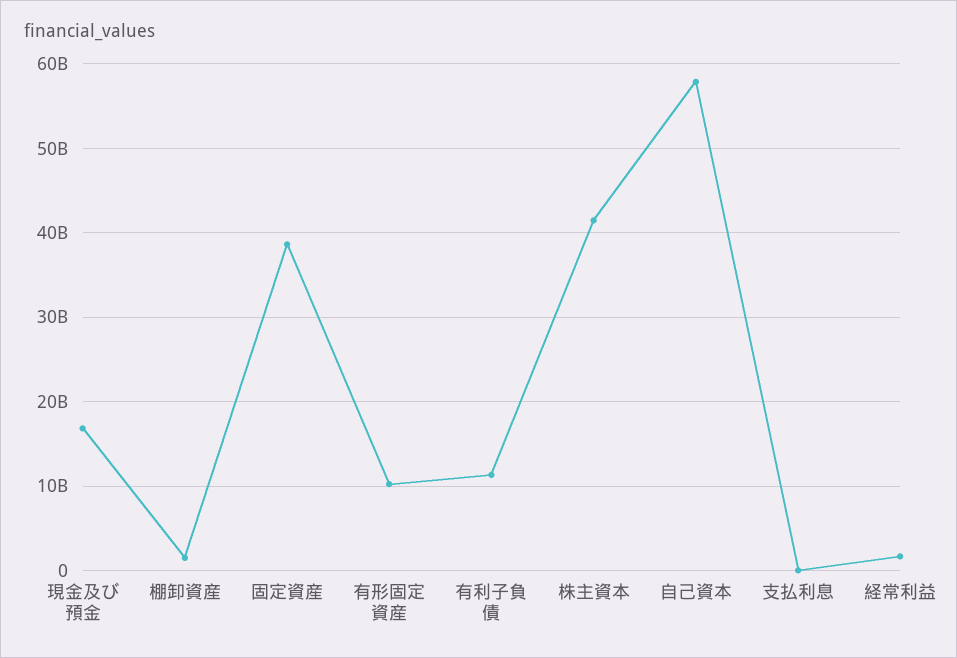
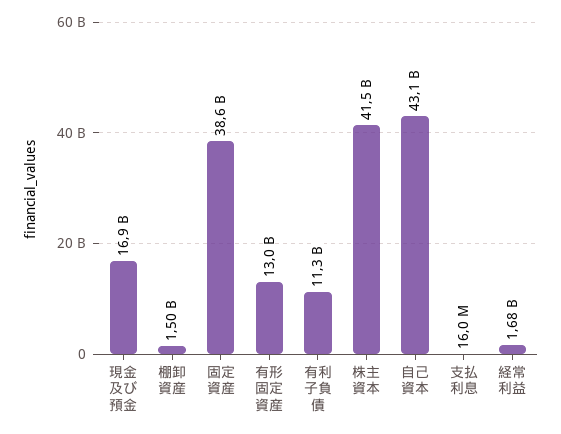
  {
    "現金及び預金": 16900000000,
    "棚卸資産": 1500000000,
    "固定資産": 38600000000,
-   "有形固定資産": 10000000000,
+   "有形固定資産": 13000000000,
    "有利子負債": 11300000000,
    "株主資本": 41500000000,
-   "自己資本": 58000000000,
+   "自己資本": 43100000000,
    "支払利息": 16000000,
    "経常利益": 1680000000
  }

